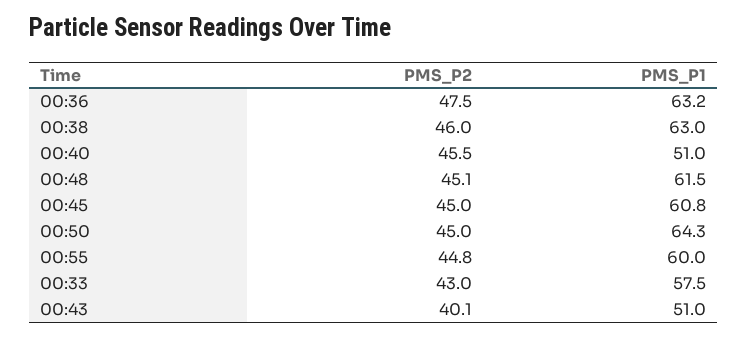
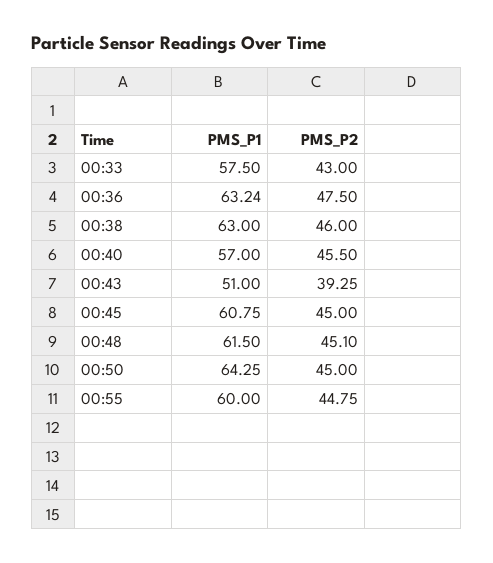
  {
    "PMS_P2": {
      "00:36": 47.5,
      "00:38": 46,
      "00:40": 45.5,
      "00:48": 45.1,
      "00:45": 45,
      "00:50": 45,
      "00:55": 44.75,
      "00:33": 43,
-     "00:43": 40.1
+     "00:43": 39.25
    },
    "PMS_P1": {
      "00:36": 63.24,
      "00:38": 63,
-     "00:40": 51,
+     "00:40": 57,
      "00:48": 61.5,
      "00:45": 60.75,
      "00:50": 64.25,
      "00:55": 60,
      "00:33": 57.5,
      "00:43": 51
    }
  }

